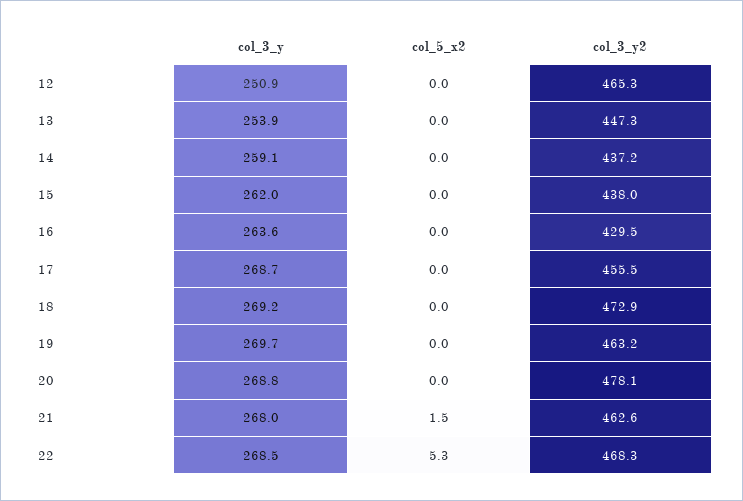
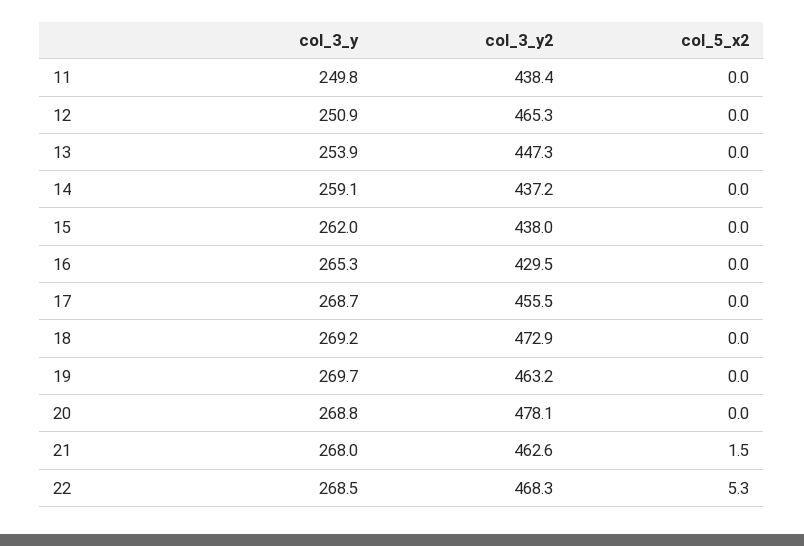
  {
    "col_3_y": {
      "12": 250.9,
      "13": 253.9,
      "14": 259.1,
      "15": 262,
-     "16": 263.6,
+     "16": 265.3,
      "17": 268.7,
      "18": 269.2,
      "19": 269.7,
      "20": 268.8,
      "21": 268,
-     "22": 268.5
+     "22": 268.5,
+     "11": 249.8
    },
    "col_5_x2": {
      "12": 0,
      "13": 0,
      "14": 0,
      "15": 0,
      "16": 0,
      "17": 0,
      "18": 0,
      "19": 0,
      "20": 0,
      "21": 1.5,
-     "22": 5.3
+     "22": 5.3,
+     "11": 0
    },
    "col_3_y2": {
      "12": 465.3,
      "13": 447.3,
      "14": 437.2,
      "15": 438,
      "16": 429.5,
      "17": 455.5,
      "18": 472.9,
      "19": 463.2,
      "20": 478.1,
      "21": 462.6,
-     "22": 468.3
+     "22": 468.3,
+     "11": 438.4
    }
  }

